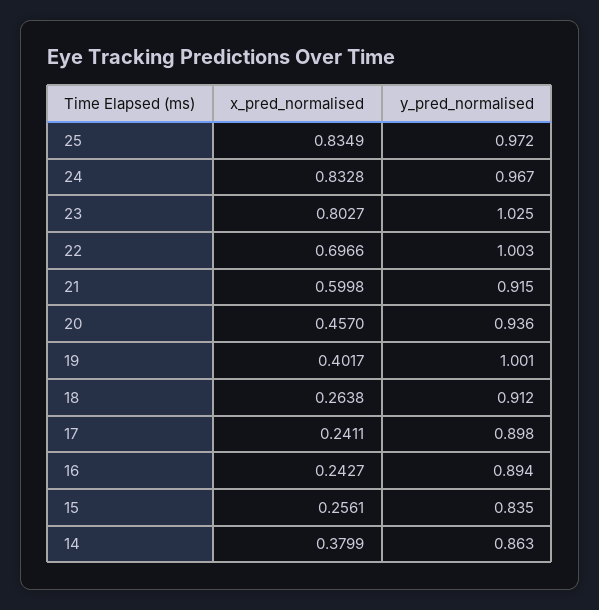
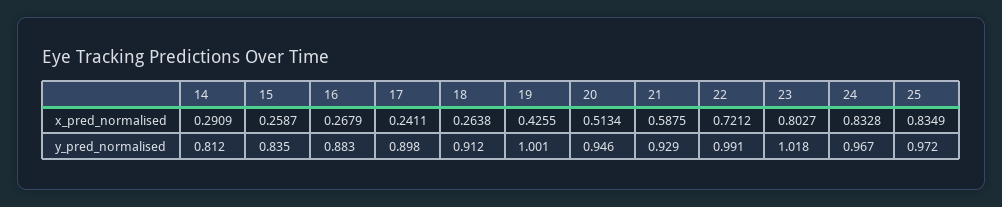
  {
    "x_pred_normalised": {
      "25": 0.8349,
      "24": 0.8328,
      "23": 0.8027,
-     "22": 0.6966,
+     "22": 0.7212,
-     "21": 0.5998,
+     "21": 0.5875,
-     "20": 0.457,
+     "20": 0.5134,
-     "19": 0.4017,
+     "19": 0.4255,
      "18": 0.2638,
      "17": 0.2411,
-     "16": 0.2427,
+     "16": 0.2679,
-     "15": 0.2561,
+     "15": 0.2587,
-     "14": 0.3799
+     "14": 0.2909
    },
    "y_pred_normalised": {
      "25": 0.972,
      "24": 0.967,
-     "23": 1.025,
+     "23": 1.018,
-     "22": 1.003,
+     "22": 0.991,
-     "21": 0.915,
+     "21": 0.929,
-     "20": 0.936,
+     "20": 0.946,
      "19": 1.001,
      "18": 0.912,
      "17": 0.898,
-     "16": 0.894,
+     "16": 0.883,
      "15": 0.835,
-     "14": 0.863
+     "14": 0.812
    }
  }

